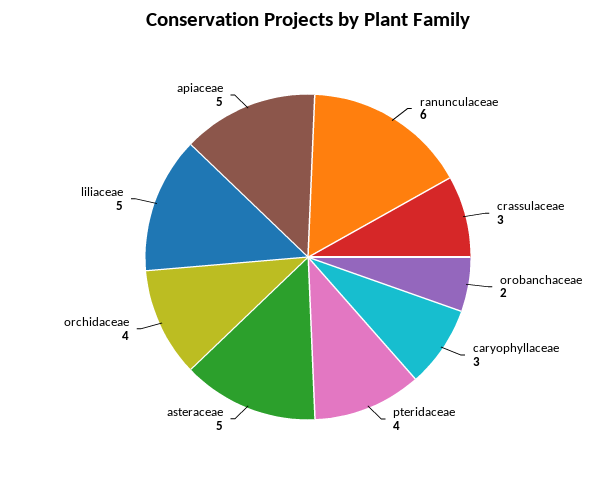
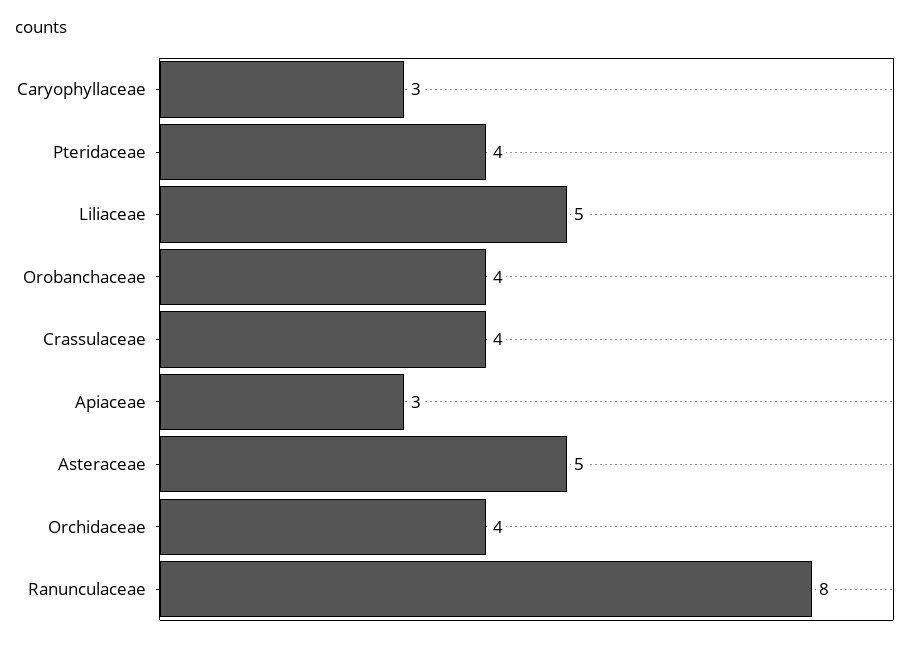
  {
-   "ranunculaceae": 6,
+   "ranunculaceae": 8,
-   "crassulaceae": 3,
+   "crassulaceae": 4,
-   "orobanchaceae": 2,
+   "orobanchaceae": 4,
    "caryophyllaceae": 3,
    "pteridaceae": 4,
    "asteraceae": 5,
    "orchidaceae": 4,
    "liliaceae": 5,
-   "apiaceae": 5
+   "apiaceae": 3
  }

